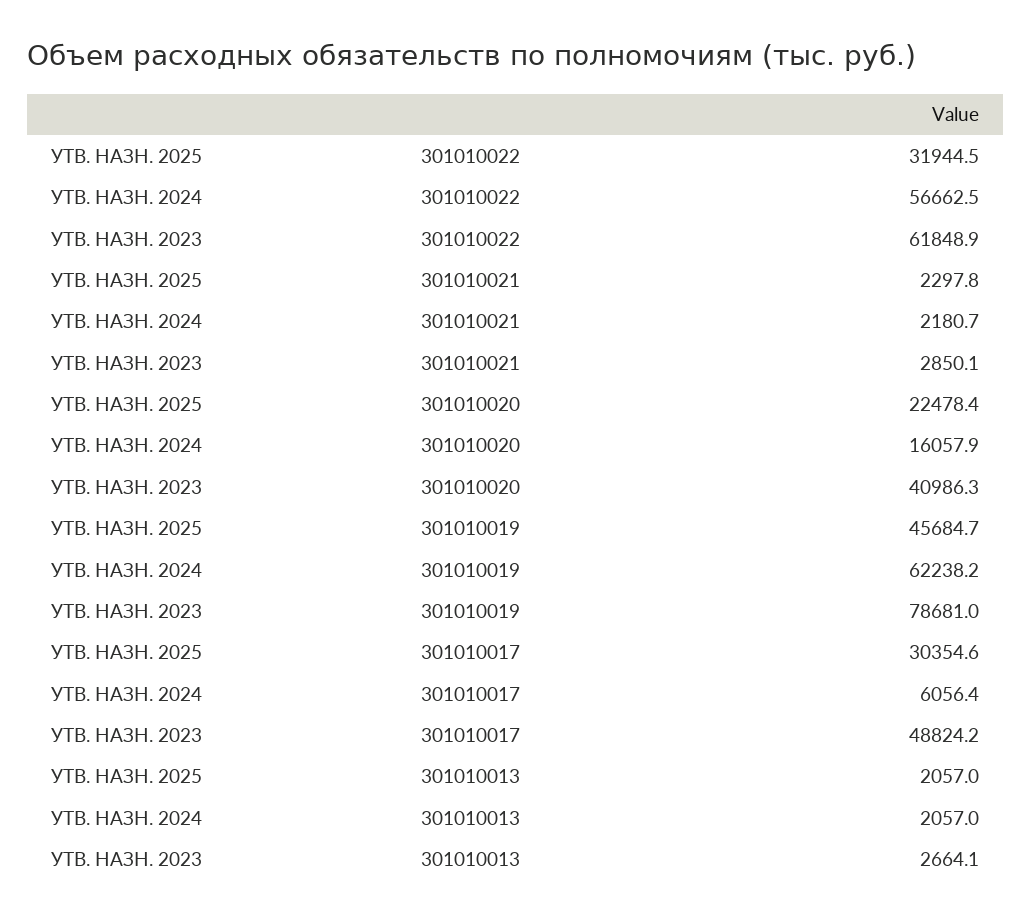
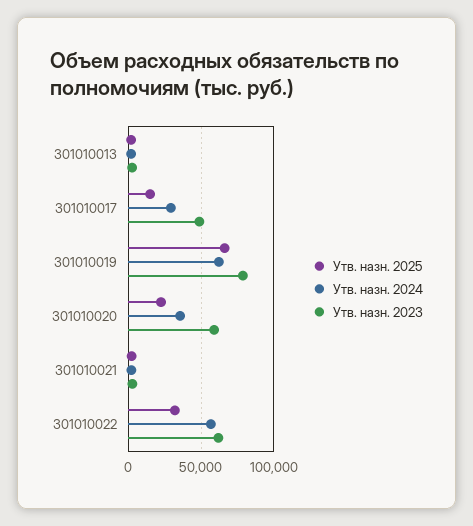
  {
    "УТВ. НАЗН. 2025": {
      "301010022": 31944.5,
      "301010021": 2297.8,
      "301010020": 22478.4,
-     "301010019": 45684.7,
+     "301010019": 65000,
-     "301010017": 30354.6,
+     "301010017": 15000,
      "301010013": 2057
    },
    "УТВ. НАЗН. 2024": {
      "301010022": 56662.5,
      "301010021": 2180.7,
-     "301010020": 16057.9,
+     "301010020": 35000,
      "301010019": 62238.2,
-     "301010017": 6056.4,
+     "301010017": 30000,
      "301010013": 2057
    },
    "УТВ. НАЗН. 2023": {
      "301010022": 61848.9,
      "301010021": 2850.1,
-     "301010020": 40986.3,
+     "301010020": 60000,
      "301010019": 78681,
      "301010017": 48824.2,
      "301010013": 2664.1
    }
  }

